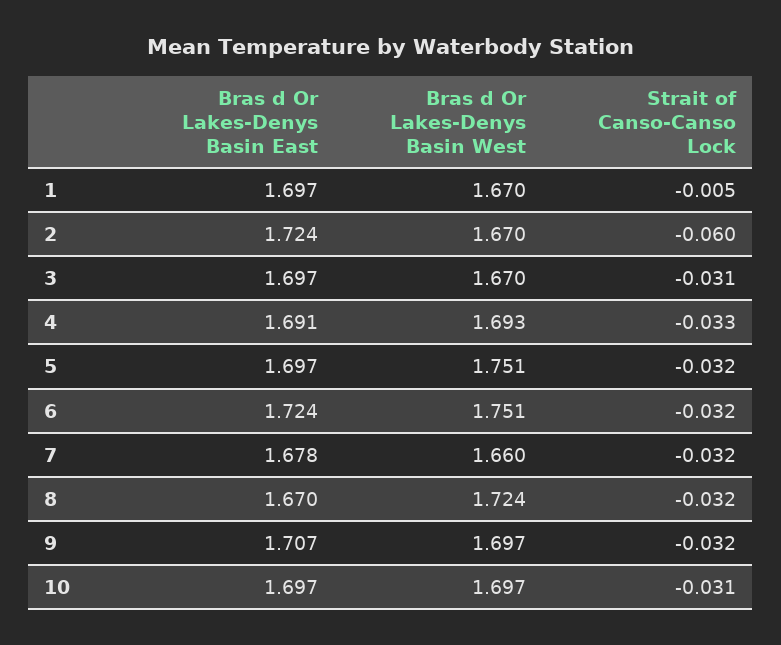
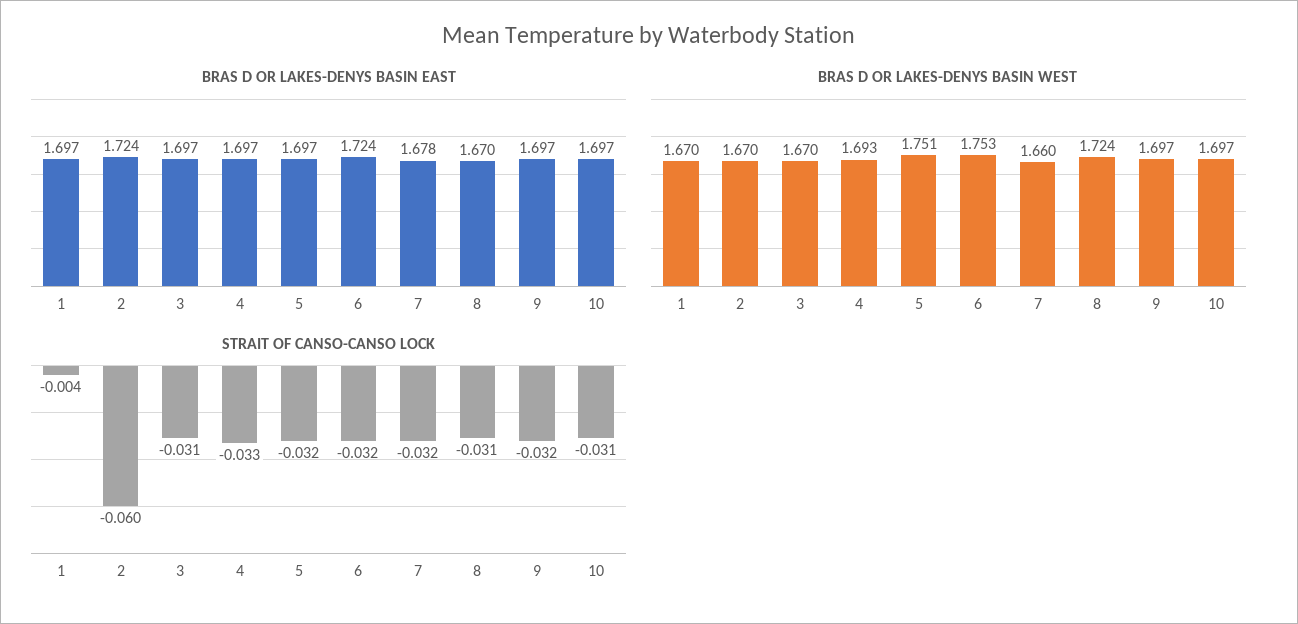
  {
    "Bras d Or Lakes-Denys Basin East": {
      "1": 1.697,
      "2": 1.724,
      "3": 1.697,
-     "4": 1.691,
+     "4": 1.697,
      "5": 1.697,
      "6": 1.724,
      "7": 1.678,
      "8": 1.67,
-     "9": 1.707,
+     "9": 1.697,
      "10": 1.697
    },
    "Bras d Or Lakes-Denys Basin West": {
      "1": 1.67,
      "2": 1.67,
      "3": 1.67,
      "4": 1.693,
      "5": 1.751,
-     "6": 1.751,
+     "6": 1.753,
      "7": 1.66,
      "8": 1.724,
      "9": 1.697,
      "10": 1.697
    },
    "Strait of Canso-Canso Lock": {
-     "1": -0.005,
+     "1": -0.004,
      "2": -0.06,
      "3": -0.031,
      "4": -0.033,
      "5": -0.032,
      "6": -0.032,
      "7": -0.032,
-     "8": -0.032,
+     "8": -0.031,
      "9": -0.032,
      "10": -0.031
    }
  }

